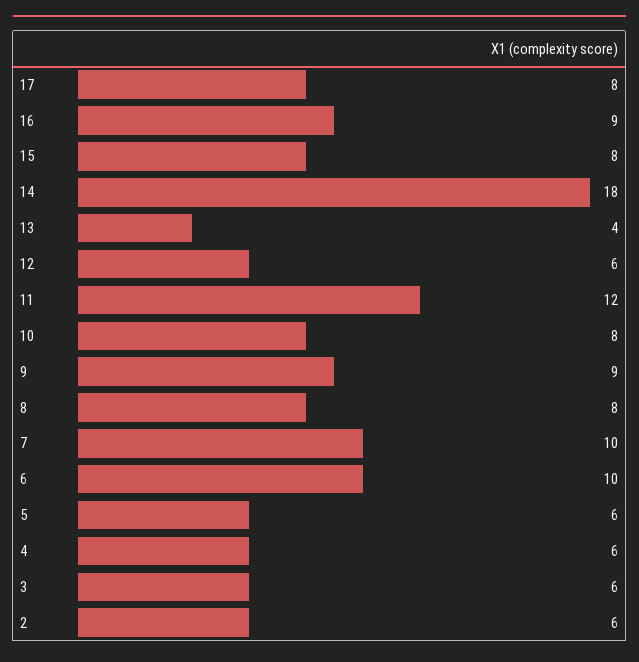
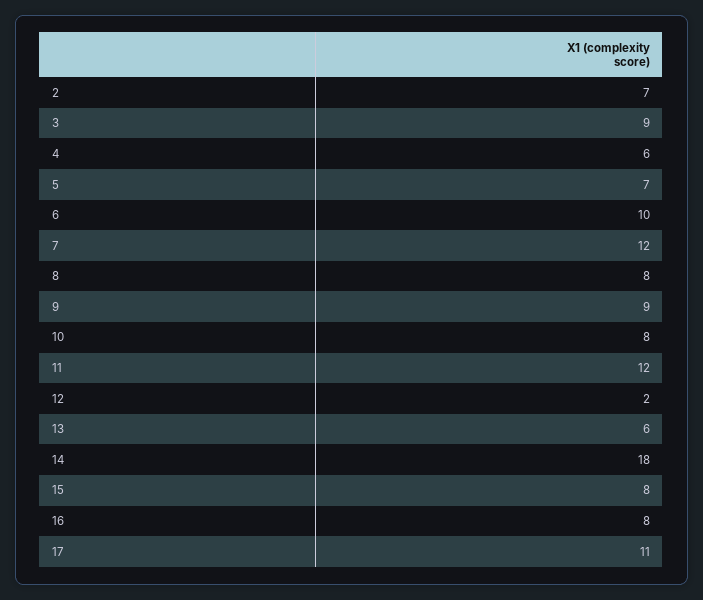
  {
-   "17": 8,
+   "17": 11,
-   "16": 9,
+   "16": 8,
    "15": 8,
    "14": 18,
-   "13": 4,
+   "13": 6,
-   "12": 6,
+   "12": 2,
    "11": 12,
    "10": 8,
    "9": 9,
    "8": 8,
-   "7": 10,
+   "7": 12,
    "6": 10,
-   "5": 6,
+   "5": 7,
    "4": 6,
-   "3": 6,
+   "3": 9,
-   "2": 6
+   "2": 7
  }

